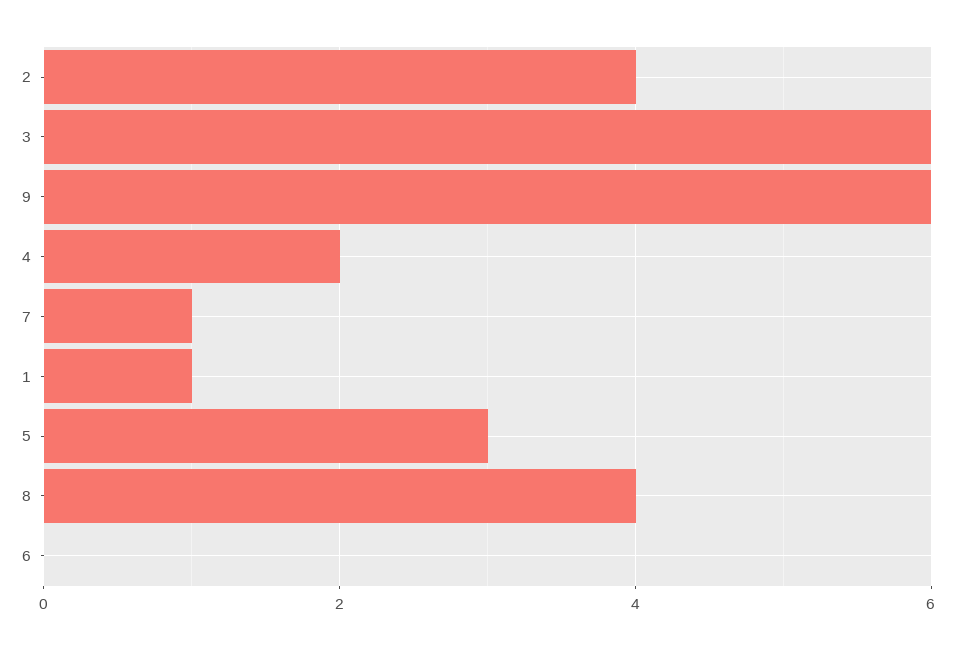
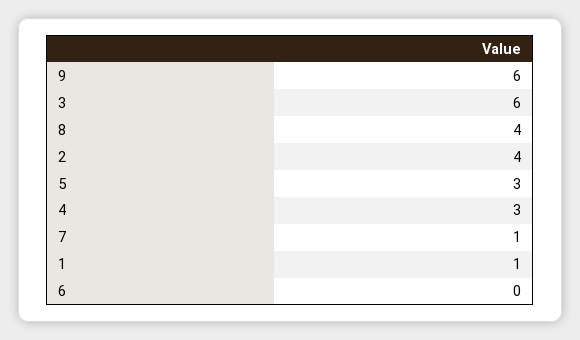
  {
    "2": 4,
    "3": 6,
    "9": 6,
-   "4": 2,
+   "4": 3,
    "7": 1,
    "1": 1,
    "5": 3,
    "8": 4,
    "6": 0
  }

